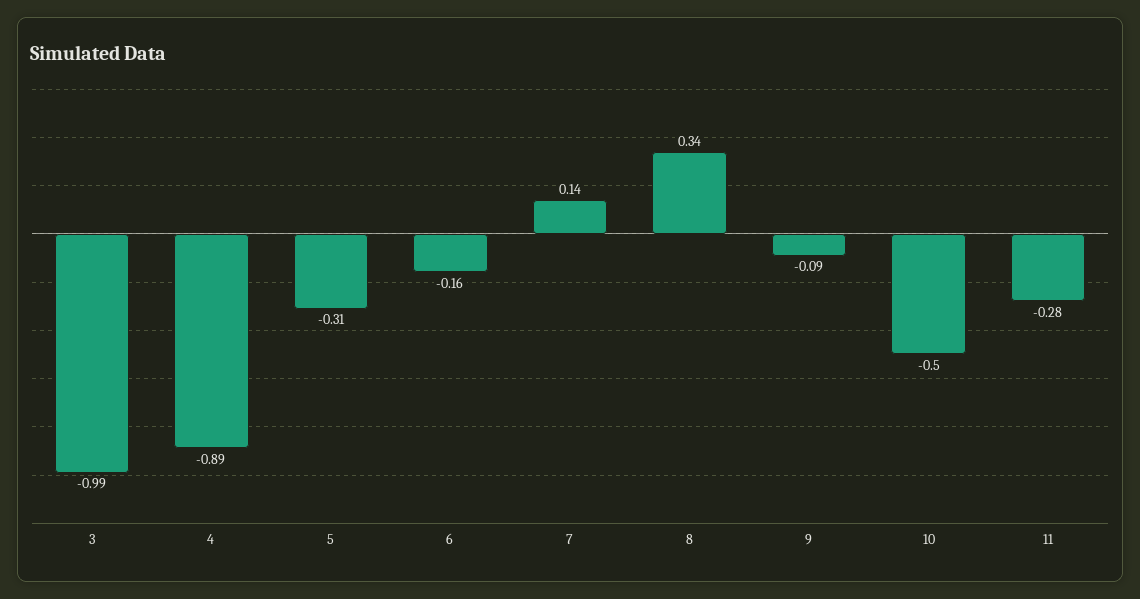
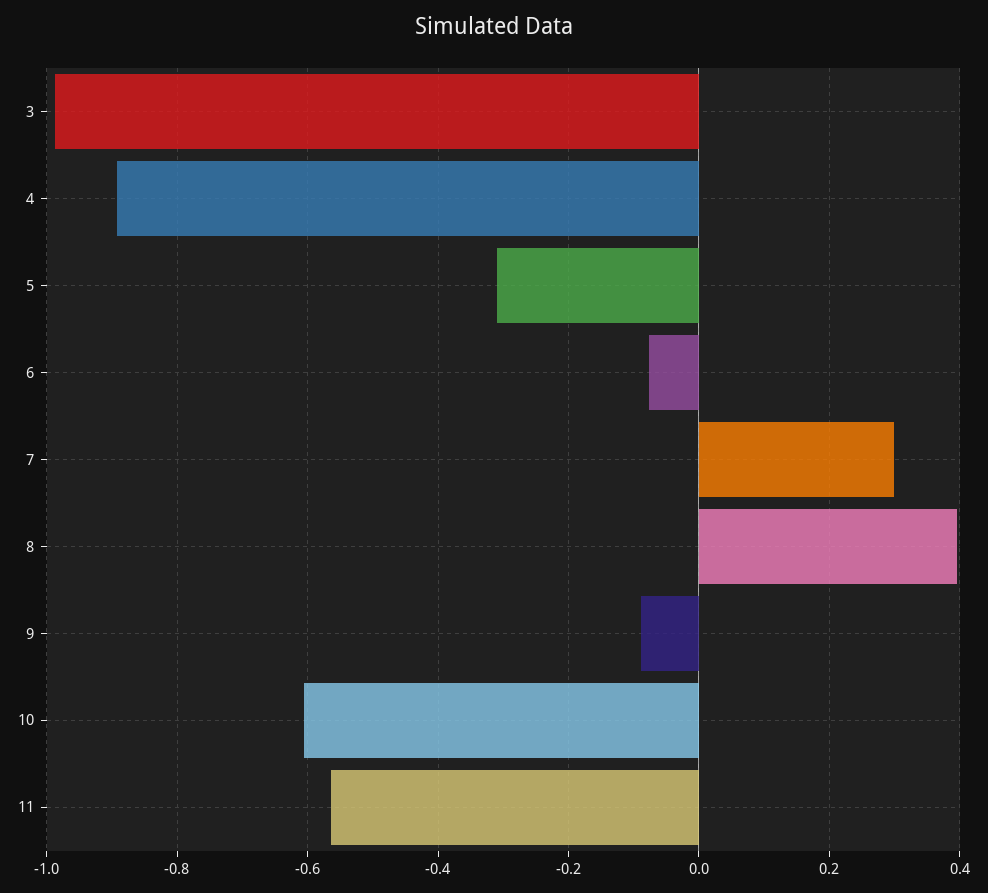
  {
    "3": -0.99,
    "4": -0.89,
    "5": -0.31,
-   "6": -0.16,
+   "6": -0.08,
-   "7": 0.14,
+   "7": 0.3,
-   "8": 0.34,
+   "8": 0.4,
    "9": -0.09,
-   "10": -0.5,
+   "10": -0.6,
-   "11": -0.28
+   "11": -0.56
  }

